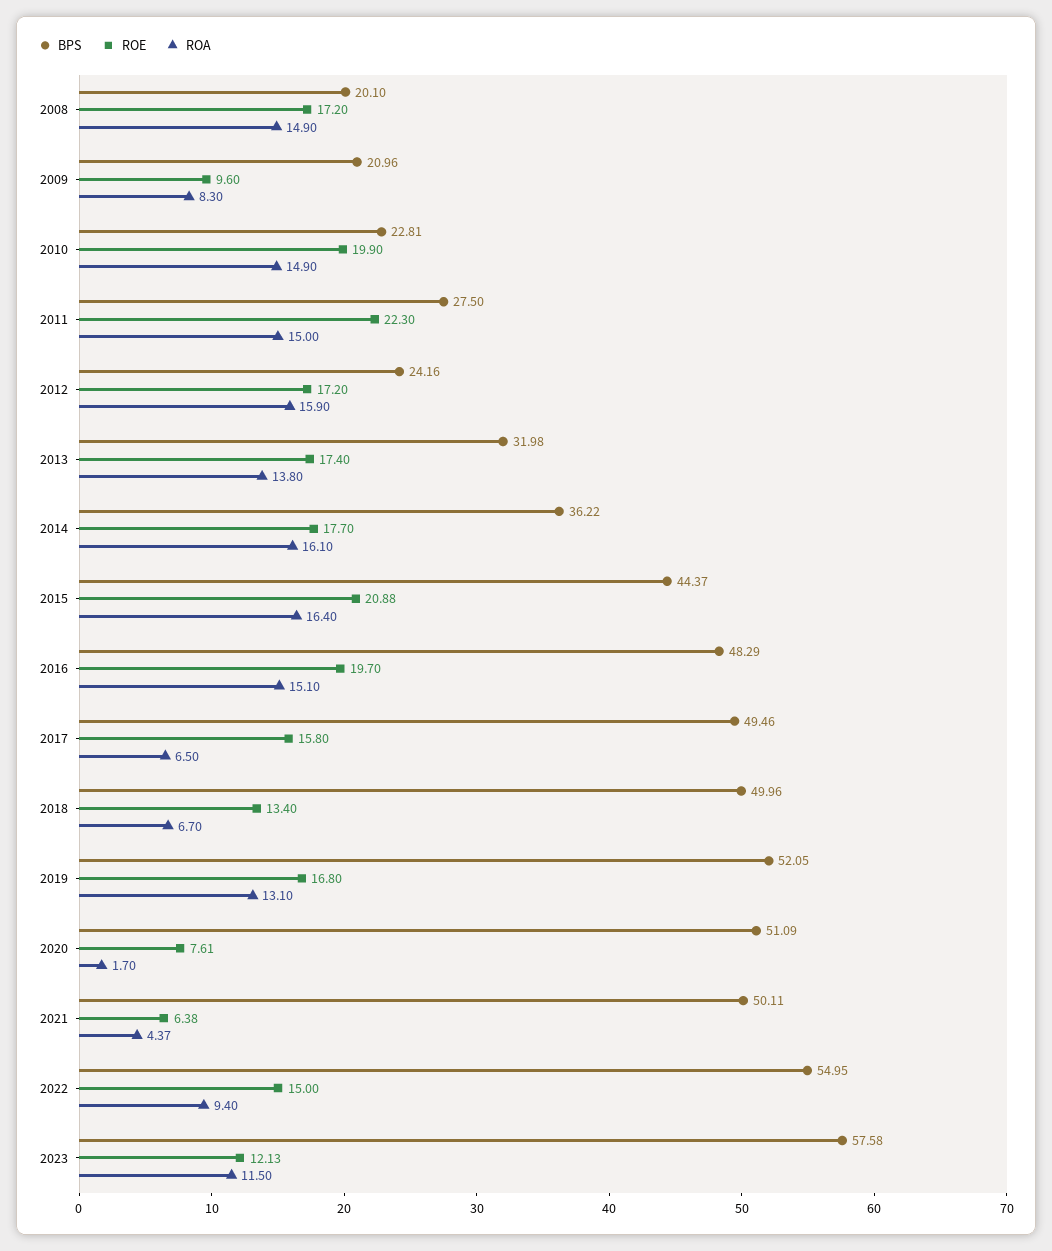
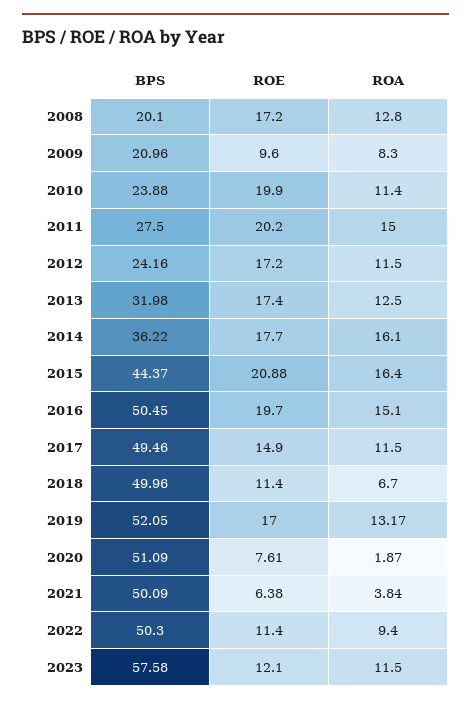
  {
    "BPS": {
      "2008": 20.1,
      "2009": 20.96,
-     "2010": 22.81,
+     "2010": 23.88,
      "2011": 27.5,
      "2012": 24.16,
      "2013": 31.98,
      "2014": 36.22,
      "2015": 44.37,
-     "2016": 48.29,
+     "2016": 50.45,
      "2017": 49.46,
      "2018": 49.96,
      "2019": 52.05,
      "2020": 51.09,
-     "2021": 50.11,
+     "2021": 50.09,
-     "2022": 54.95,
+     "2022": 50.3,
      "2023": 57.58
    },
    "ROE": {
      "2008": 17.2,
      "2009": 9.6,
      "2010": 19.9,
-     "2011": 22.3,
+     "2011": 20.2,
      "2012": 17.2,
      "2013": 17.4,
      "2014": 17.7,
      "2015": 20.88,
      "2016": 19.7,
-     "2017": 15.8,
+     "2017": 14.9,
-     "2018": 13.4,
+     "2018": 11.4,
-     "2019": 16.8,
+     "2019": 17,
      "2020": 7.61,
      "2021": 6.38,
-     "2022": 15,
+     "2022": 11.4,
-     "2023": 12.13
+     "2023": 12.1
    },
    "ROA": {
-     "2008": 14.9,
+     "2008": 12.8,
      "2009": 8.3,
-     "2010": 14.9,
+     "2010": 11.4,
      "2011": 15,
-     "2012": 15.9,
+     "2012": 11.5,
-     "2013": 13.8,
+     "2013": 12.5,
      "2014": 16.1,
      "2015": 16.4,
      "2016": 15.1,
-     "2017": 6.5,
+     "2017": 11.5,
      "2018": 6.7,
-     "2019": 13.1,
+     "2019": 13.17,
-     "2020": 1.7,
+     "2020": 1.87,
-     "2021": 4.37,
+     "2021": 3.84,
      "2022": 9.4,
      "2023": 11.5
    }
  }

